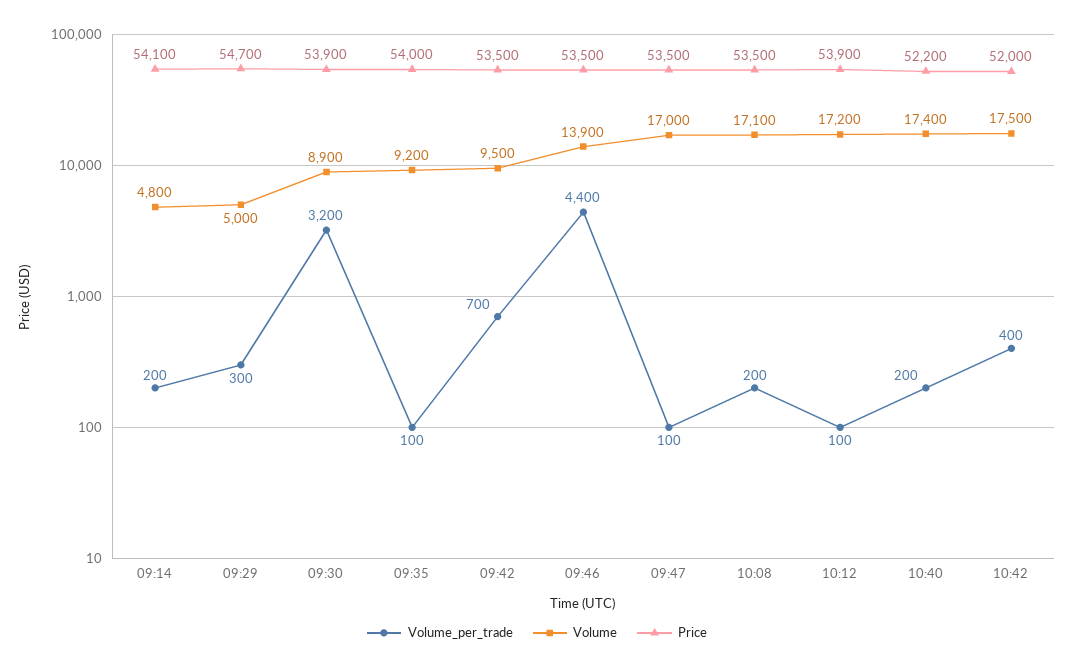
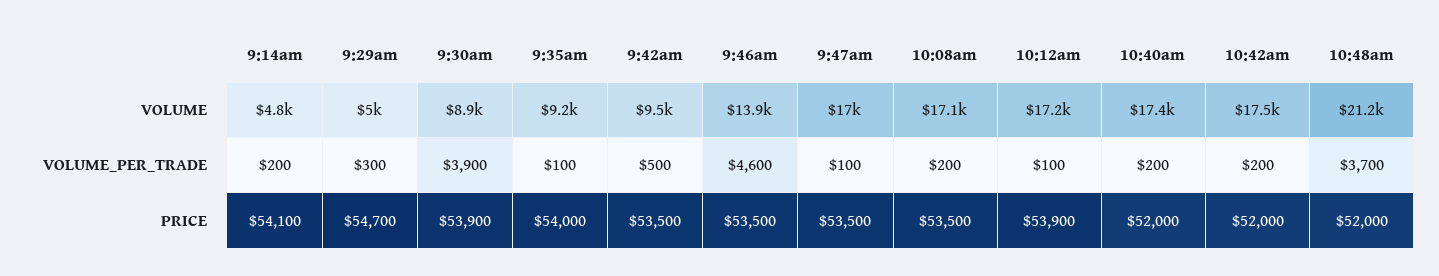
  {
    "Volume_per_trade": {
      "09:14": 200,
      "09:29": 300,
-     "09:30": 3200,
+     "09:30": 3900,
      "09:35": 100,
-     "09:42": 700,
+     "09:42": 500,
-     "09:46": 4400,
+     "09:46": 4600,
      "09:47": 100,
      "10:08": 200,
      "10:12": 100,
      "10:40": 200,
-     "10:42": 400
+     "10:42": 200,
+     "10:48am": 3700
    },
    "Volume": {
      "09:14": 4800,
      "09:29": 5000,
      "09:30": 8900,
      "09:35": 9200,
      "09:42": 9500,
      "09:46": 13900,
      "09:47": 17000,
      "10:08": 17100,
      "10:12": 17200,
      "10:40": 17400,
-     "10:42": 17500
+     "10:42": 17500,
+     "10:48am": 21200
    },
    "Price": {
      "09:14": 54100,
      "09:29": 54700,
      "09:30": 53900,
      "09:35": 54000,
      "09:42": 53500,
      "09:46": 53500,
      "09:47": 53500,
      "10:08": 53500,
      "10:12": 53900,
-     "10:40": 52200,
+     "10:40": 52000,
-     "10:42": 52000
+     "10:42": 52000,
+     "10:48am": 52000
    }
  }

